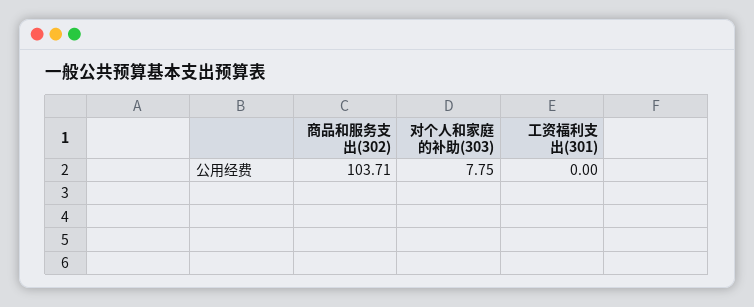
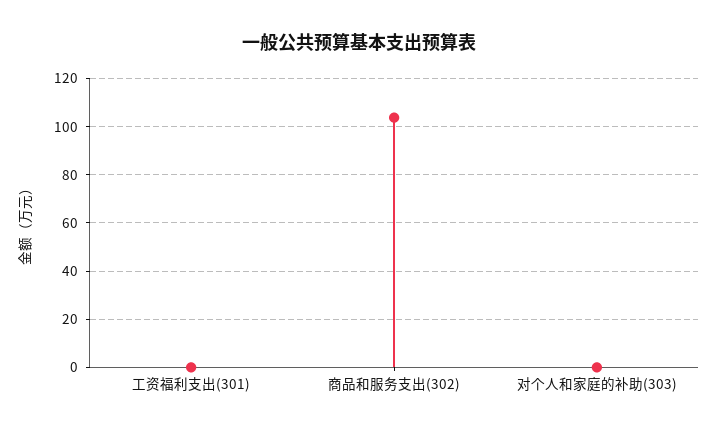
  {
    "商品和服务支出(302)": 103.71,
-   "对个人和家庭的补助(303)": 7.75,
+   "对个人和家庭的补助(303)": 0,
    "工资福利支出(301)": 0
  }

